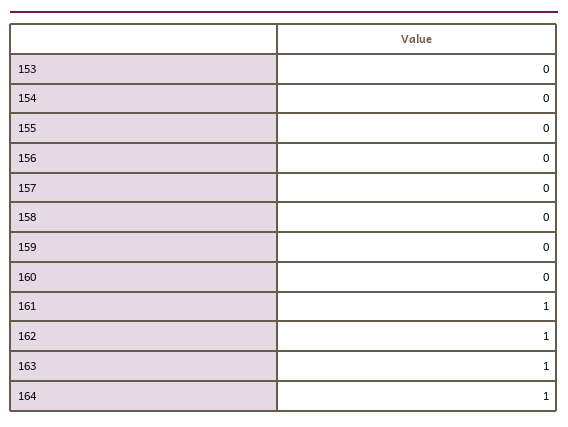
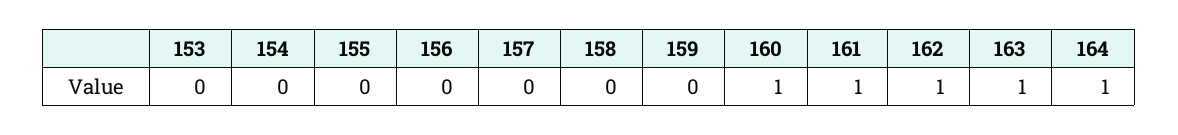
  {
    "153": 0,
    "154": 0,
    "155": 0,
    "156": 0,
    "157": 0,
    "158": 0,
    "159": 0,
-   "160": 0,
+   "160": 1,
    "161": 1,
    "162": 1,
    "163": 1,
    "164": 1
  }

